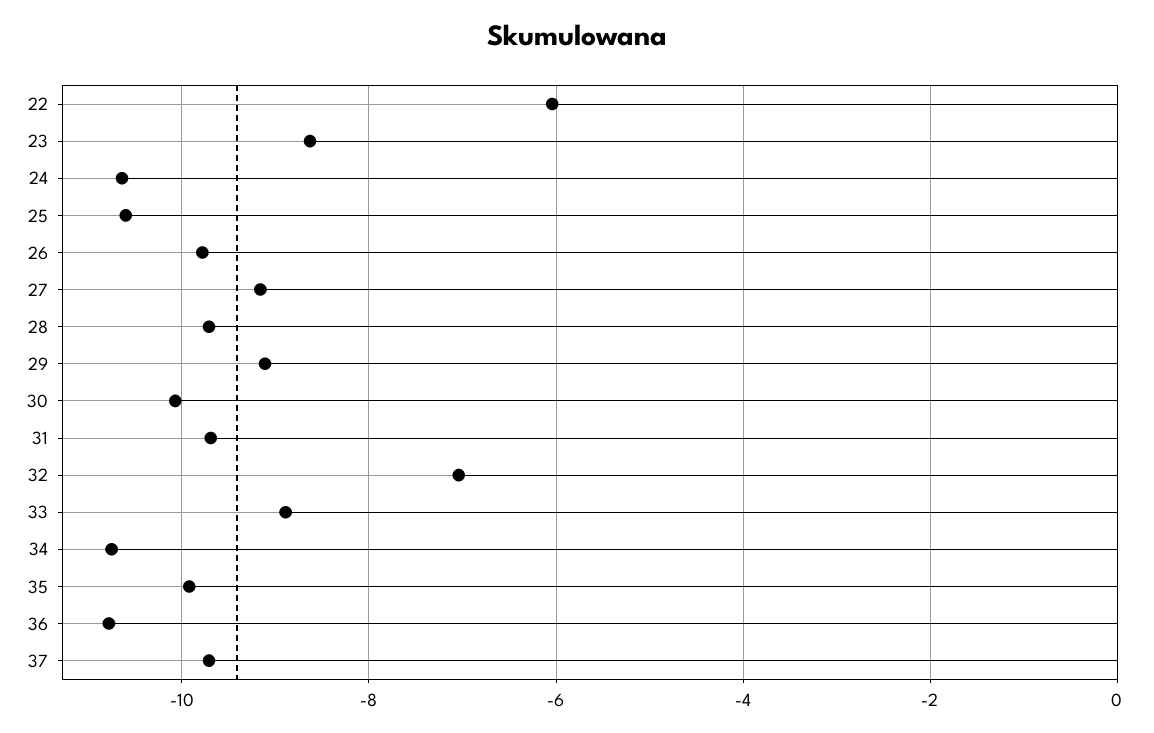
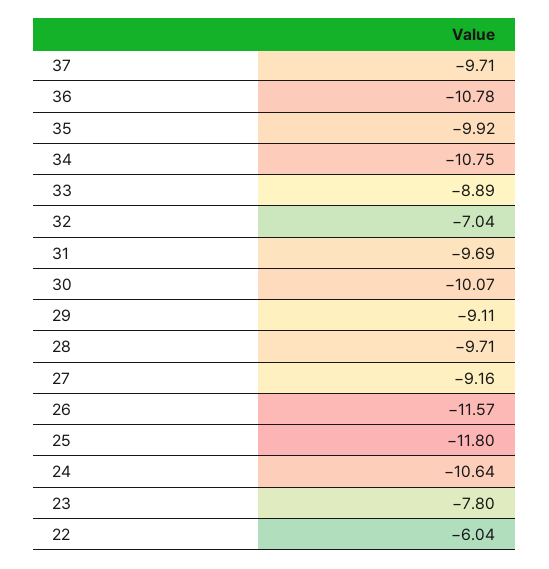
  {
    "22": -6.04,
-   "23": -8.6,
+   "23": -7.8,
    "24": -10.64,
-   "25": -10.6,
+   "25": -11.8,
-   "26": -9.8,
+   "26": -11.57,
    "27": -9.16,
    "28": -9.71,
    "29": -9.11,
    "30": -10.07,
    "31": -9.69,
    "32": -7.04,
    "33": -8.89,
    "34": -10.75,
    "35": -9.92,
    "36": -10.78,
    "37": -9.71
  }

